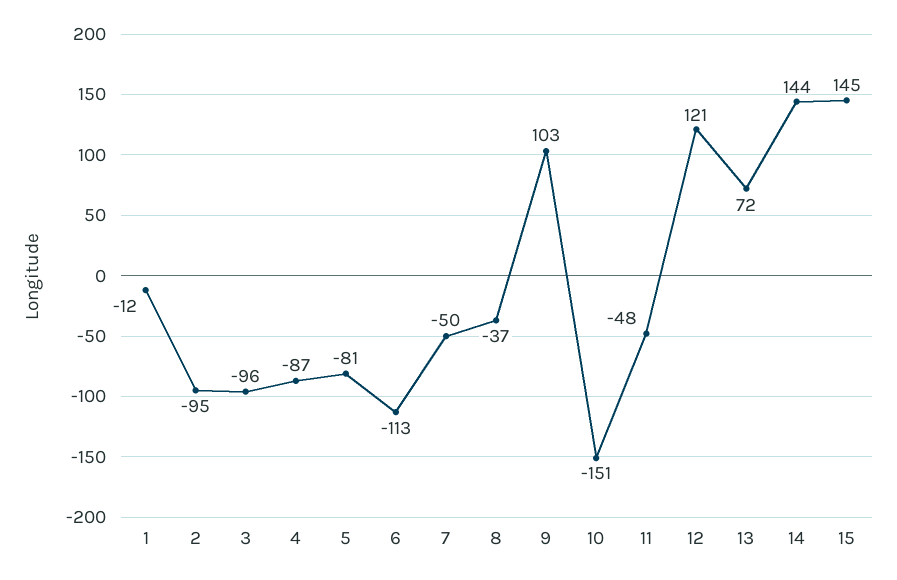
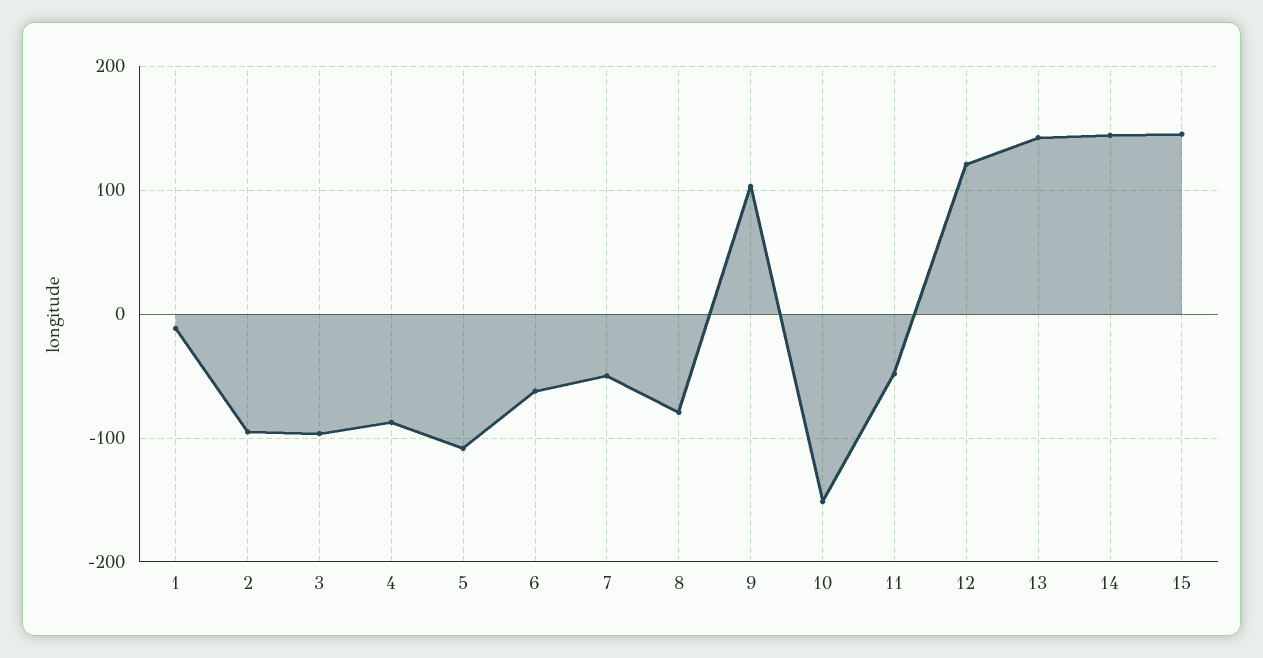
  {
    "1": -12,
    "2": -95,
    "3": -96,
    "4": -87,
-   "5": -81,
+   "5": -110,
-   "6": -113,
+   "6": -60,
    "7": -50,
-   "8": -37,
+   "8": -80,
    "9": 103,
    "10": -151,
    "11": -48,
    "12": 121,
-   "13": 72,
+   "13": 140,
    "14": 144,
    "15": 145
  }

